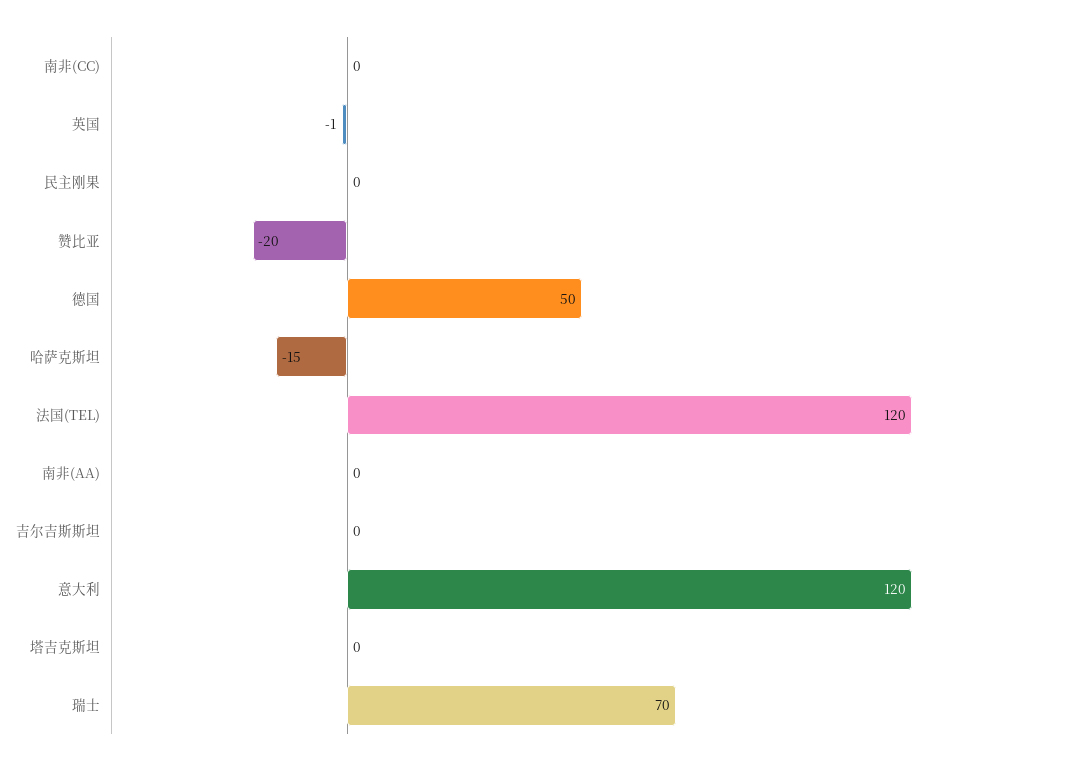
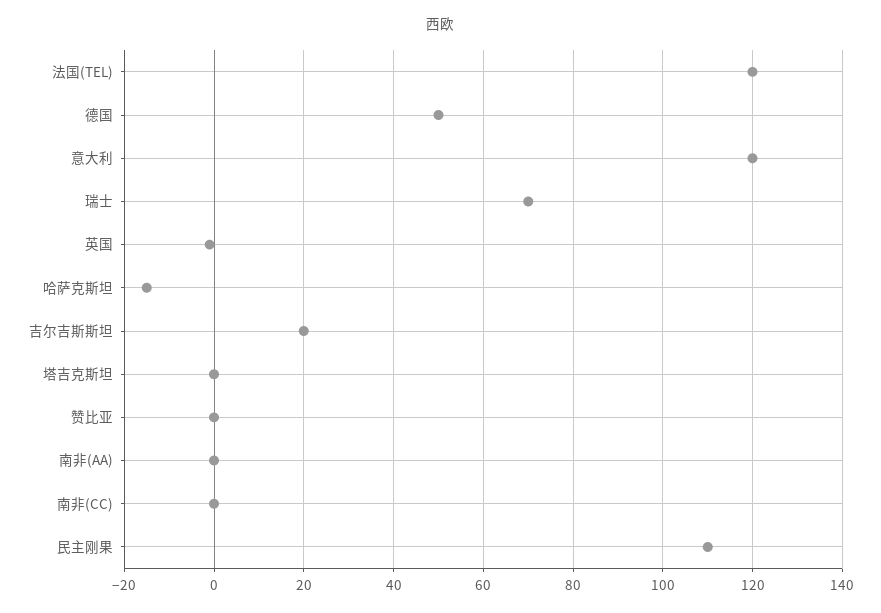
  {
    "南非(CC)": 0,
    "英国": -1,
-   "民主刚果": 0,
+   "民主刚果": 110,
-   "赞比亚": -20,
+   "赞比亚": 0,
    "德国": 50,
    "哈萨克斯坦": -15,
    "法国(TEL)": 120,
    "南非(AA)": 0,
-   "吉尔吉斯斯坦": 0,
+   "吉尔吉斯斯坦": 20,
    "意大利": 120,
    "塔吉克斯坦": 0,
    "瑞士": 70
  }

